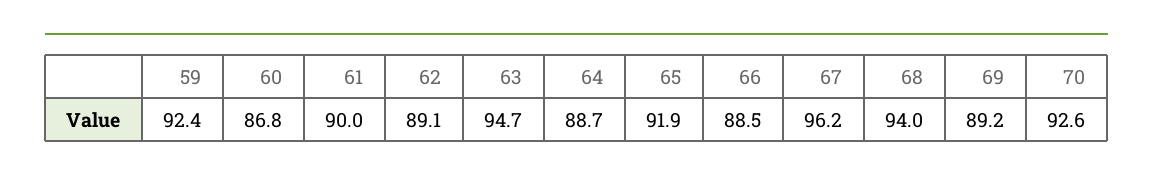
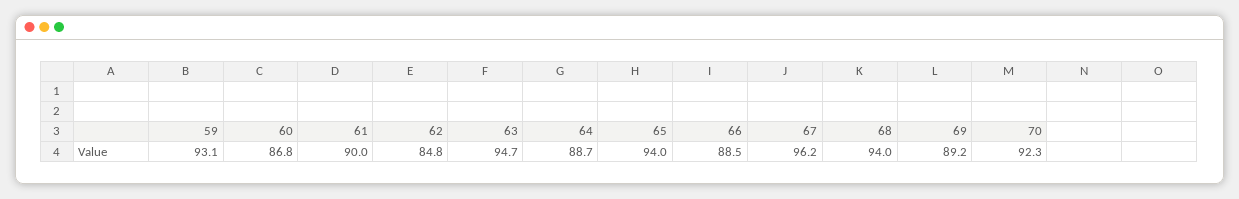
  {
-   "59": 92.4,
+   "59": 93.1,
    "60": 86.8,
    "61": 90,
-   "62": 89.1,
+   "62": 84.8,
    "63": 94.7,
    "64": 88.7,
-   "65": 91.9,
+   "65": 94,
    "66": 88.5,
    "67": 96.2,
    "68": 94,
    "69": 89.2,
-   "70": 92.6
+   "70": 92.3
  }

